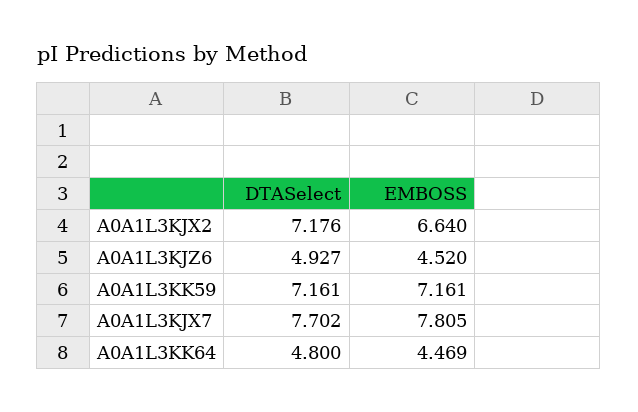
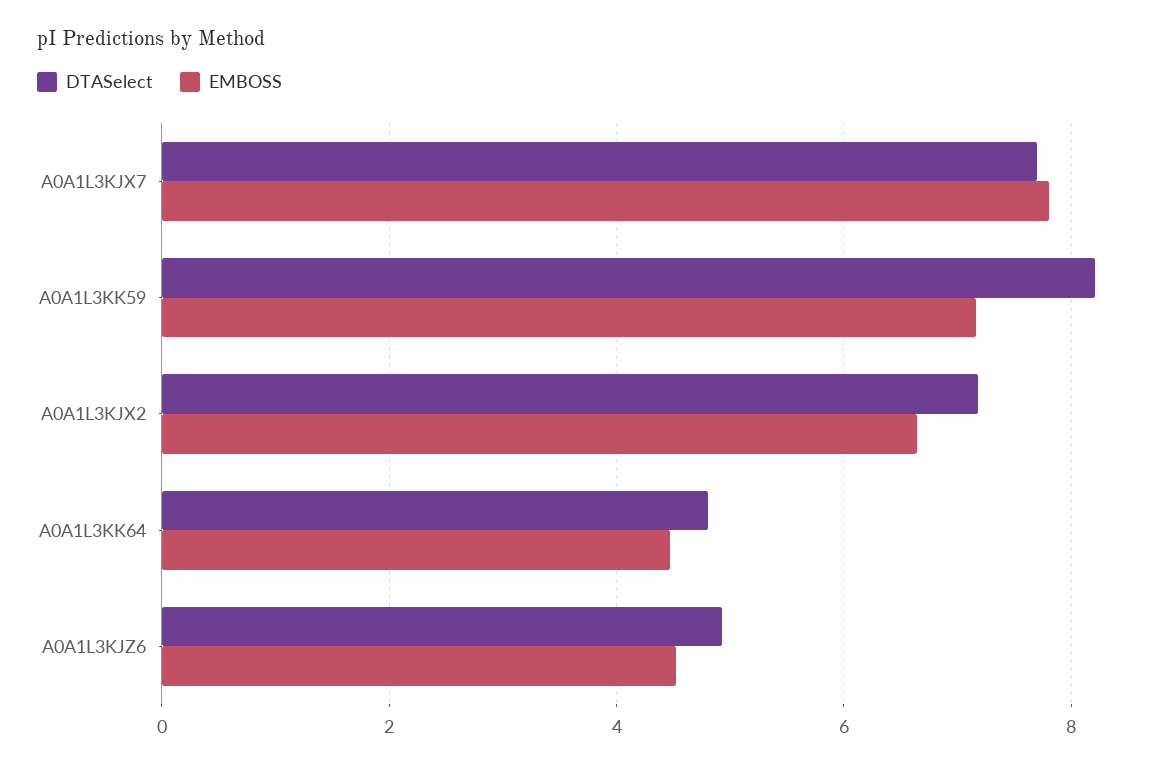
  {
    "DTASelect": {
      "A0A1L3KJX2": 7.176,
      "A0A1L3KJZ6": 4.927,
-     "A0A1L3KK59": 7.161,
+     "A0A1L3KK59": 8.2,
      "A0A1L3KJX7": 7.702,
      "A0A1L3KK64": 4.8
    },
    "EMBOSS": {
      "A0A1L3KJX2": 6.64,
      "A0A1L3KJZ6": 4.52,
      "A0A1L3KK59": 7.161,
      "A0A1L3KJX7": 7.805,
      "A0A1L3KK64": 4.469
    }
  }

